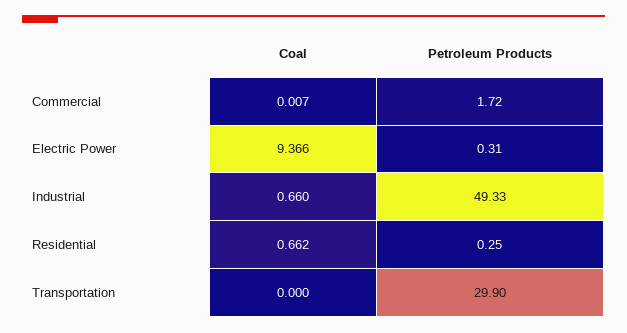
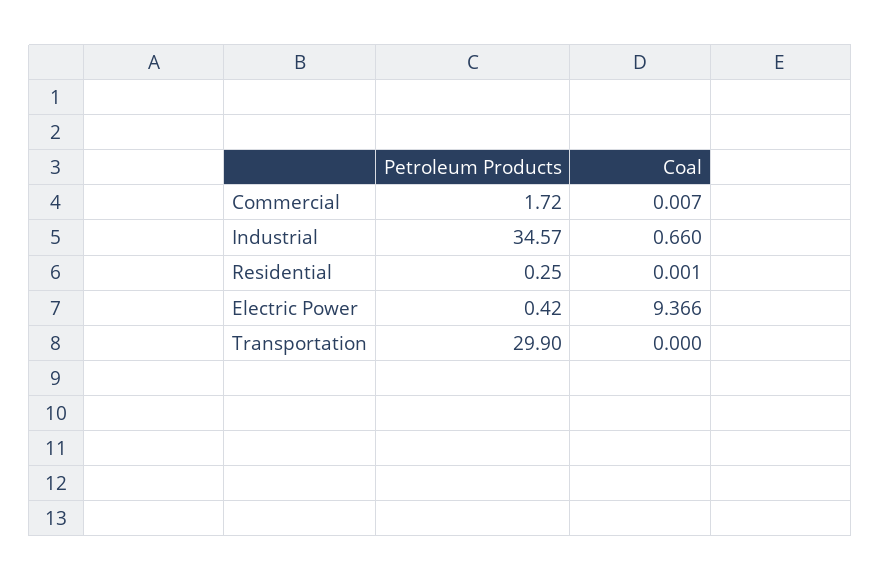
  {
    "Coal": {
      "Commercial": 0.007,
      "Electric Power": 9.366,
      "Industrial": 0.66,
-     "Residential": 0.662,
+     "Residential": 0.001,
      "Transportation": 0
    },
    "Petroleum Products": {
      "Commercial": 1.72,
-     "Electric Power": 0.31,
+     "Electric Power": 0.42,
-     "Industrial": 49.33,
+     "Industrial": 34.57,
      "Residential": 0.25,
      "Transportation": 29.9
    }
  }

